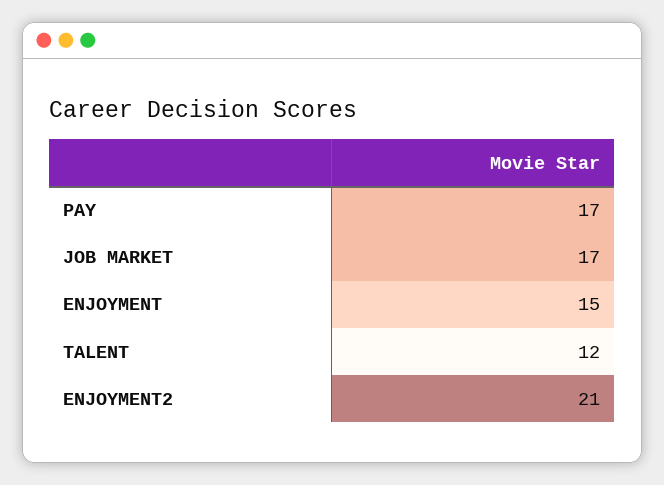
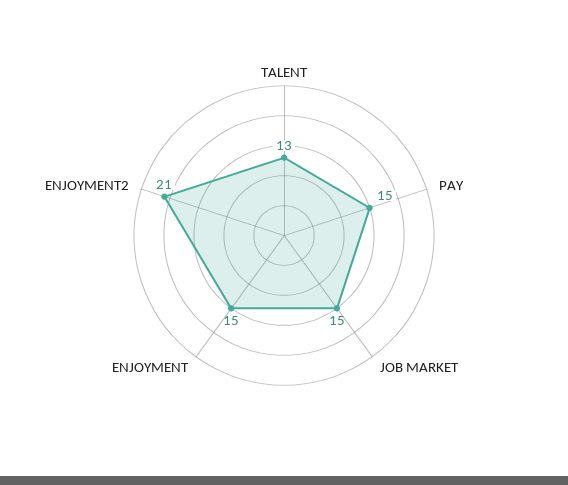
  {
-   "PAY": 17,
+   "PAY": 15,
-   "JOB MARKET": 17,
+   "JOB MARKET": 15,
    "ENJOYMENT": 15,
-   "TALENT": 12,
+   "TALENT": 13,
    "ENJOYMENT2": 21
  }

